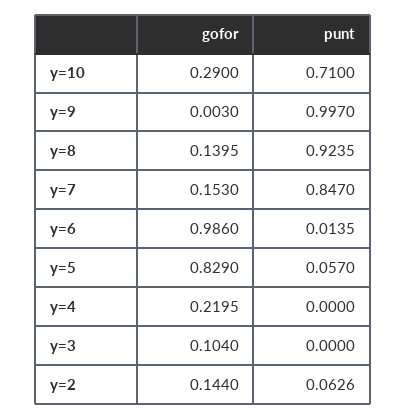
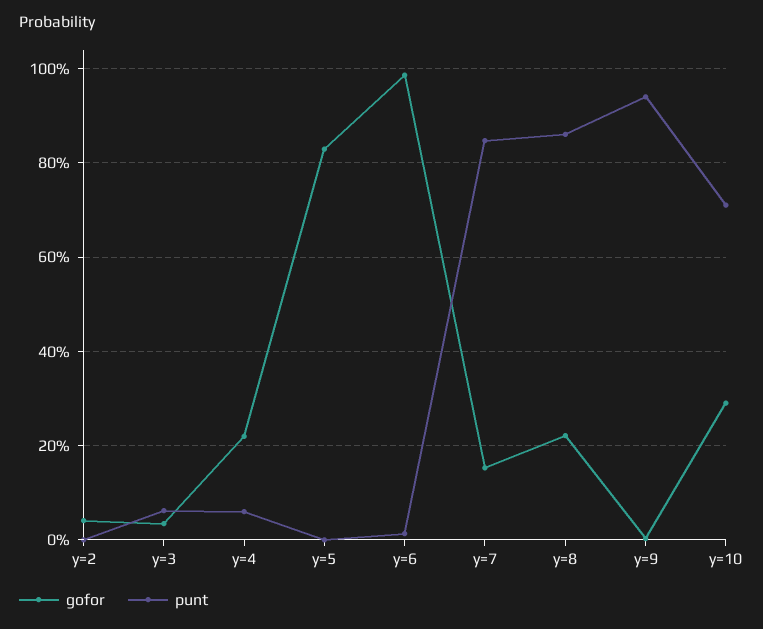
  {
    "gofor": {
      "y=10": 0.29,
      "y=9": 0.003,
-     "y=8": 0.1395,
+     "y=8": 0.22,
      "y=7": 0.153,
      "y=6": 0.986,
      "y=5": 0.829,
      "y=4": 0.2195,
-     "y=3": 0.104,
+     "y=3": 0.04,
-     "y=2": 0.144
+     "y=2": 0.04
    },
    "punt": {
      "y=10": 0.71,
-     "y=9": 0.997,
+     "y=9": 0.94,
-     "y=8": 0.9235,
+     "y=8": 0.86,
      "y=7": 0.847,
      "y=6": 0.0135,
-     "y=5": 0.057,
+     "y=5": 0,
-     "y=4": 0,
+     "y=4": 0.06,
-     "y=3": 0,
+     "y=3": 0.06,
-     "y=2": 0.0626
+     "y=2": 0
    }
  }

